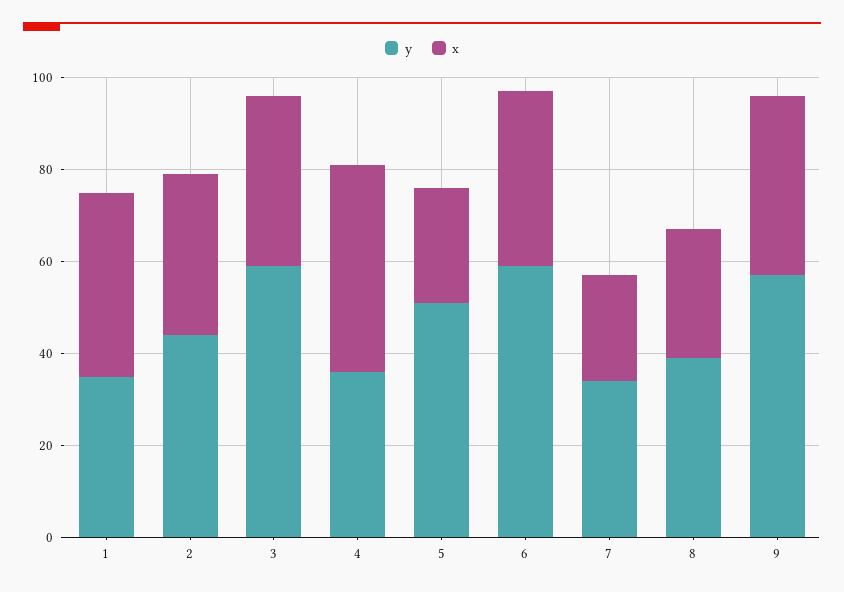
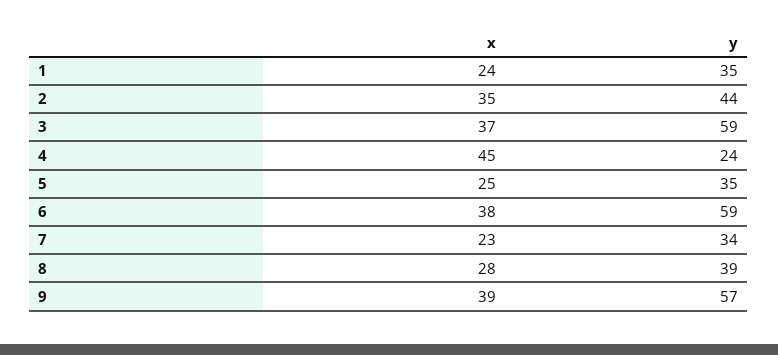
  {
    "y": {
      "1": 35,
      "2": 44,
      "3": 59,
-     "4": 35,
+     "4": 24,
-     "5": 50,
+     "5": 35,
      "6": 59,
      "7": 34,
      "8": 39,
      "9": 57
    },
    "x": {
-     "1": 40,
+     "1": 24,
      "2": 35,
      "3": 37,
      "4": 45,
      "5": 25,
      "6": 38,
      "7": 23,
      "8": 28,
      "9": 39
    }
  }

